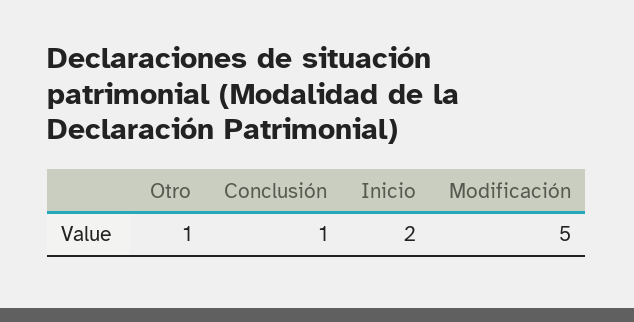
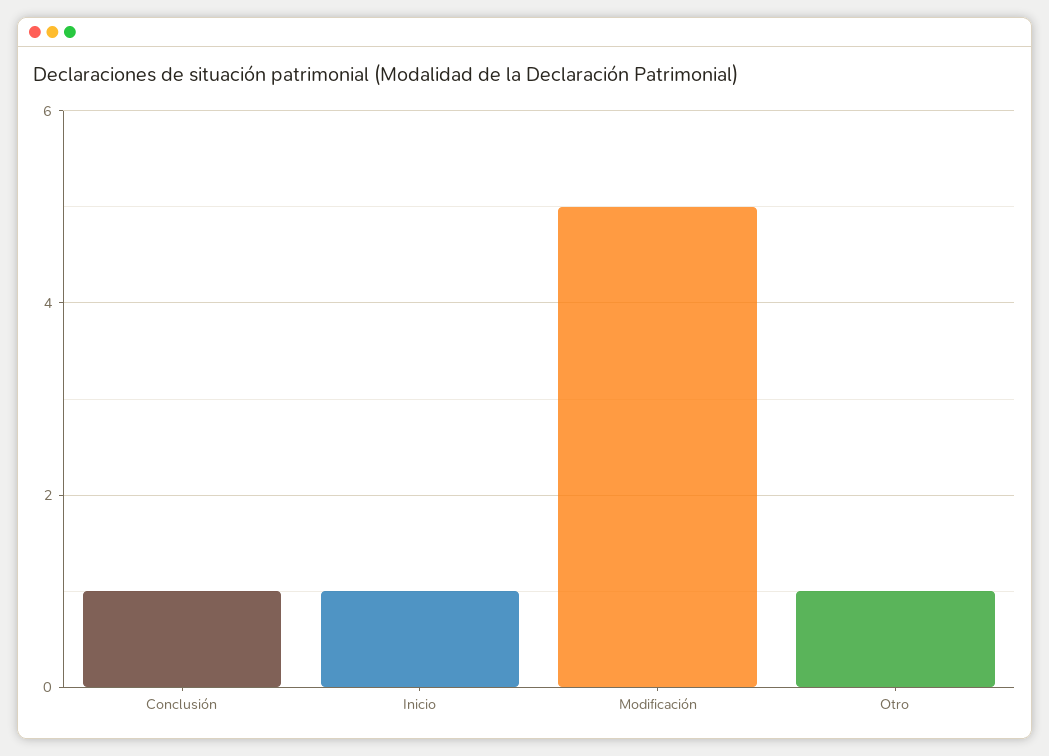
  {
    "Otro": 1,
    "Conclusión": 1,
-   "Inicio": 2,
+   "Inicio": 1,
    "Modificación": 5
  }

